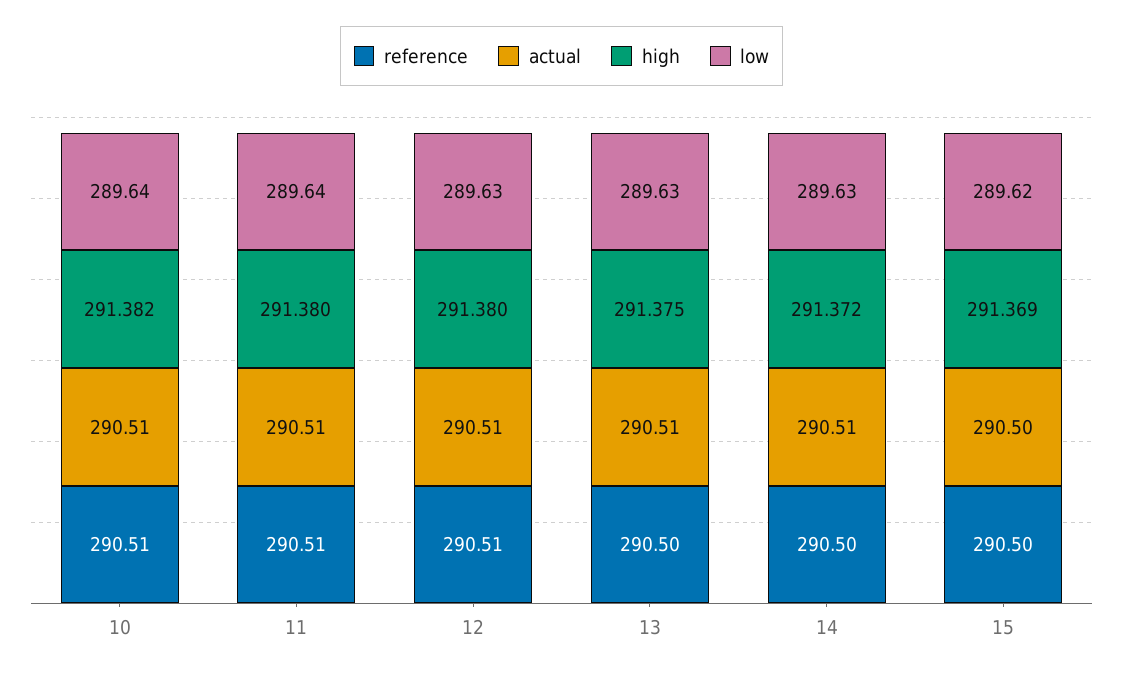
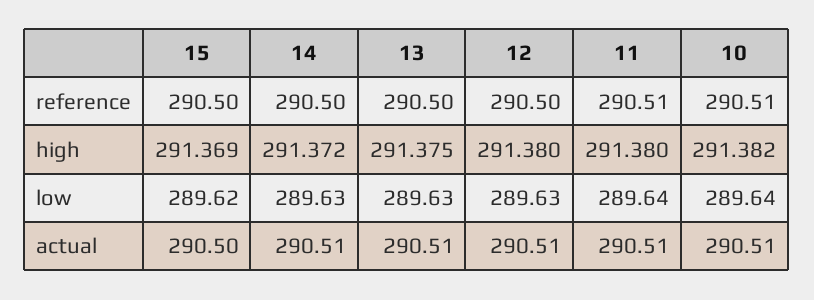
  {
    "reference": {
      "10": 290.51,
      "11": 290.51,
-     "12": 290.51,
+     "12": 290.5,
      "13": 290.5,
      "14": 290.5,
      "15": 290.5
    },
    "actual": {
      "10": 290.51,
      "11": 290.51,
      "12": 290.51,
      "13": 290.51,
      "14": 290.51,
      "15": 290.5
    },
    "high": {
      "10": 291.382,
      "11": 291.38,
      "12": 291.38,
      "13": 291.375,
      "14": 291.372,
      "15": 291.369
    },
    "low": {
      "10": 289.64,
      "11": 289.64,
      "12": 289.63,
      "13": 289.63,
      "14": 289.63,
      "15": 289.62
    }
  }

